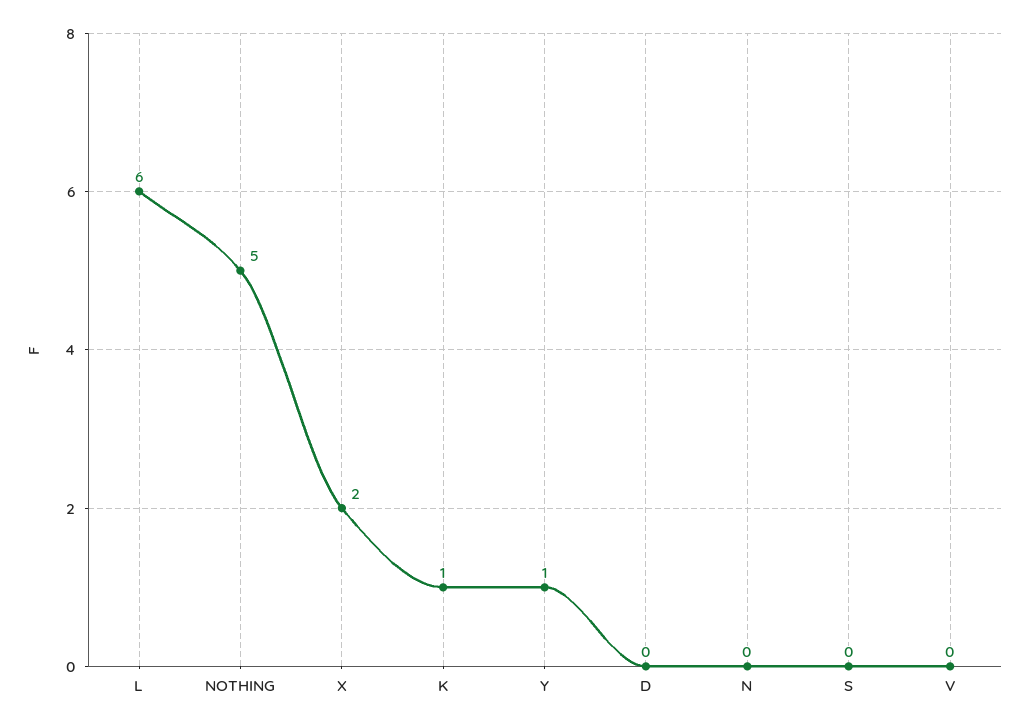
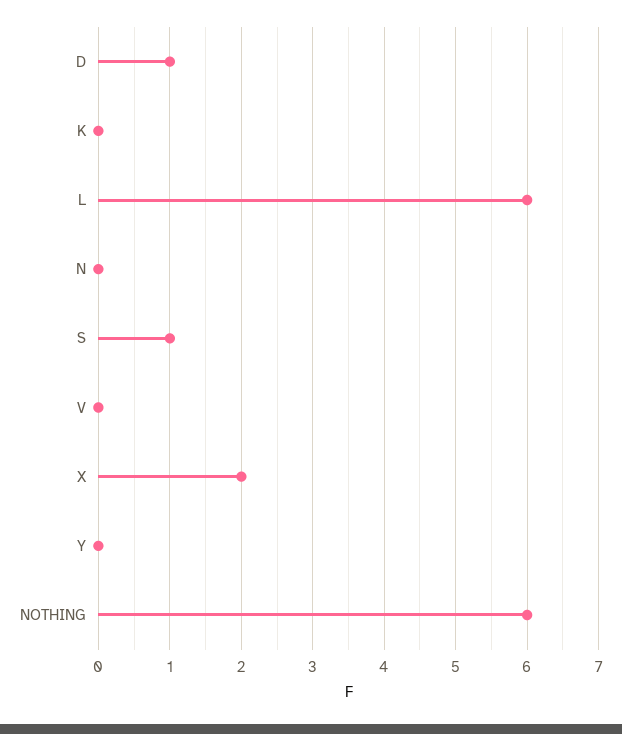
  {
    "L": 6,
-   "NOTHING": 5,
+   "NOTHING": 6,
    "X": 2,
-   "K": 1,
+   "K": 0,
-   "Y": 1,
+   "Y": 0,
-   "D": 0,
+   "D": 1,
    "N": 0,
-   "S": 0,
+   "S": 1,
    "V": 0
  }

